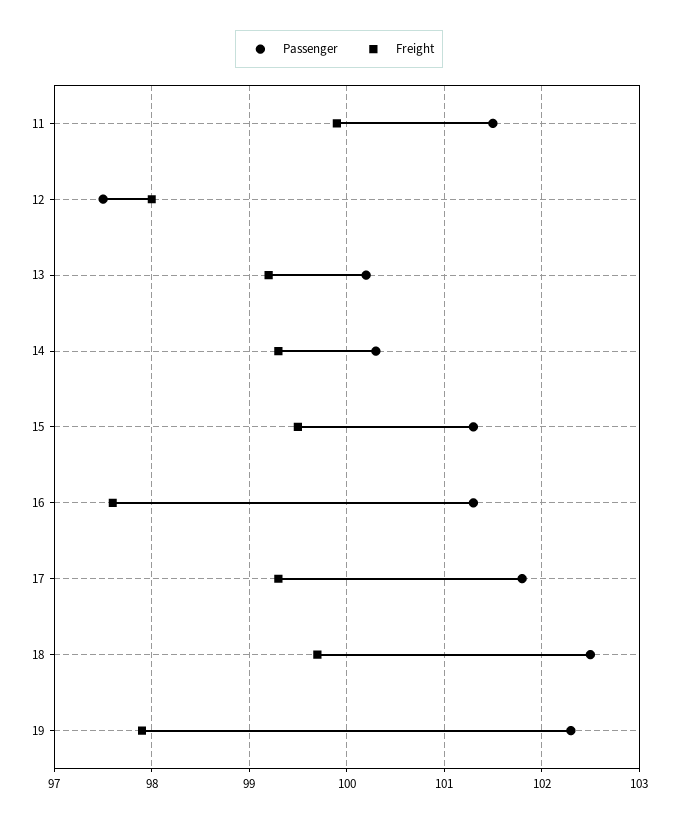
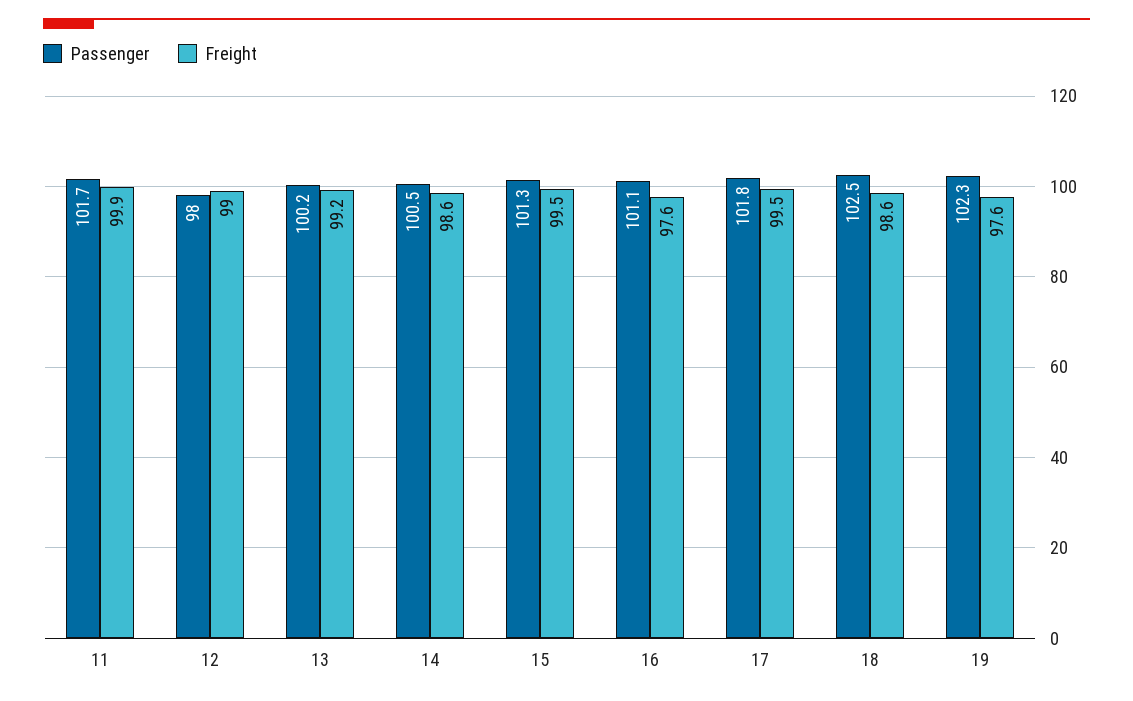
  {
    "Passenger": {
-     "11": 101.5,
+     "11": 101.7,
-     "12": 97.5,
+     "12": 98,
      "13": 100.2,
-     "14": 100.3,
+     "14": 100.5,
      "15": 101.3,
-     "16": 101.3,
+     "16": 101.1,
      "17": 101.8,
      "18": 102.5,
      "19": 102.3
    },
    "Freight": {
      "11": 99.9,
-     "12": 98,
+     "12": 99,
      "13": 99.2,
-     "14": 99.3,
+     "14": 98.6,
      "15": 99.5,
      "16": 97.6,
-     "17": 99.3,
+     "17": 99.5,
-     "18": 99.7,
+     "18": 98.6,
-     "19": 97.9
+     "19": 97.6
    }
  }

